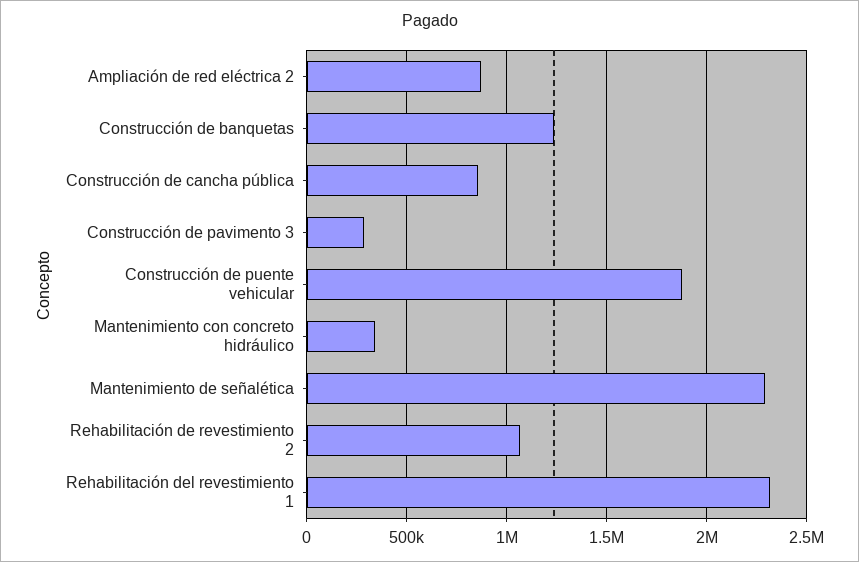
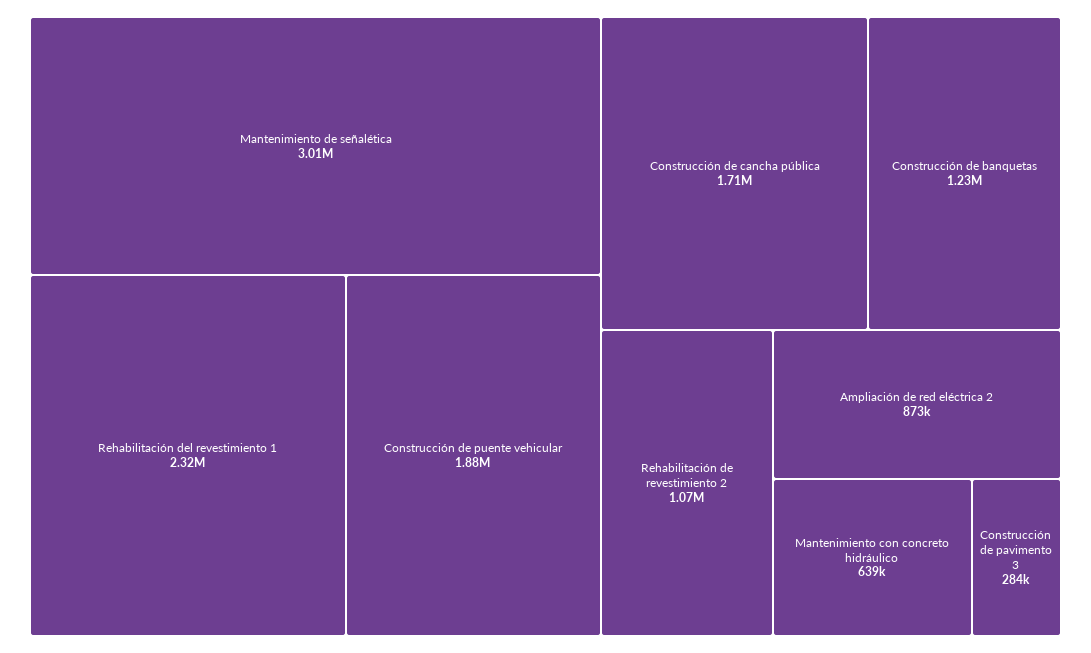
  {
    "Ampliación de red eléctrica 2": 873000,
    "Construcción de banquetas": 1230000,
-   "Construcción de cancha pública": 850000,
+   "Construcción de cancha pública": 1710000,
    "Construcción de pavimento 3": 284000,
    "Construcción de puente vehicular": 1880000,
-   "Mantenimiento con concreto hidráulico": 350000,
+   "Mantenimiento con concreto hidráulico": 639000,
-   "Mantenimiento de señalética": 2300000,
+   "Mantenimiento de señalética": 3010000,
    "Rehabilitación de revestimiento 2": 1070000,
    "Rehabilitación del revestimiento 1": 2320000
  }

